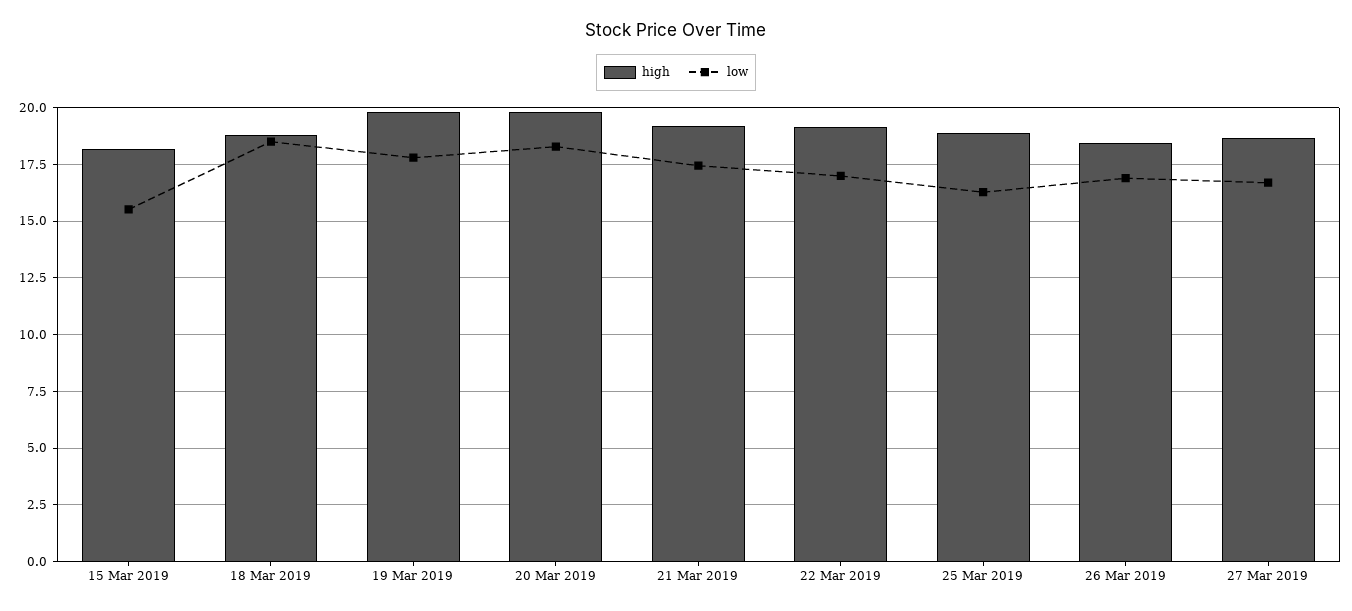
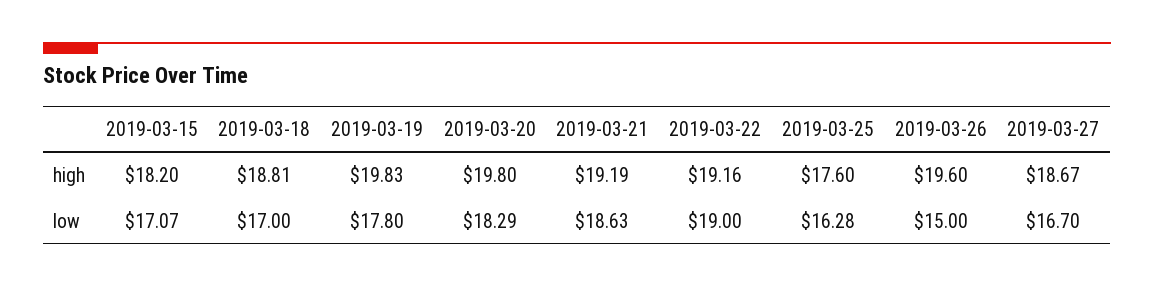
  {
    "high": {
      "15 Mar 2019": 18.2,
      "18 Mar 2019": 18.81,
      "19 Mar 2019": 19.83,
      "20 Mar 2019": 19.8,
      "21 Mar 2019": 19.19,
      "22 Mar 2019": 19.16,
-     "25 Mar 2019": 19,
+     "25 Mar 2019": 17.6,
-     "26 Mar 2019": 18.5,
+     "26 Mar 2019": 19.6,
      "27 Mar 2019": 18.67
    },
    "low": {
-     "15 Mar 2019": 15.5,
+     "15 Mar 2019": 17.07,
-     "18 Mar 2019": 18.5,
+     "18 Mar 2019": 17,
      "19 Mar 2019": 17.8,
      "20 Mar 2019": 18.29,
-     "21 Mar 2019": 17.5,
+     "21 Mar 2019": 18.63,
-     "22 Mar 2019": 17,
+     "22 Mar 2019": 19,
      "25 Mar 2019": 16.28,
-     "26 Mar 2019": 17,
+     "26 Mar 2019": 15,
      "27 Mar 2019": 16.7
    }
  }

